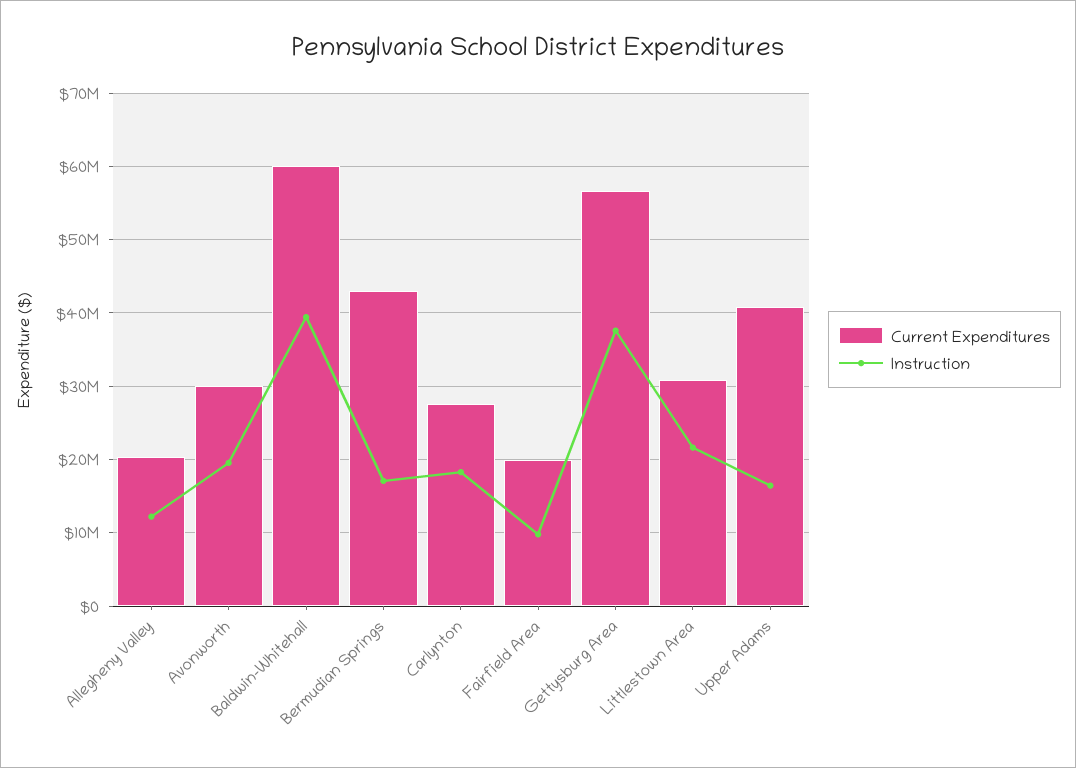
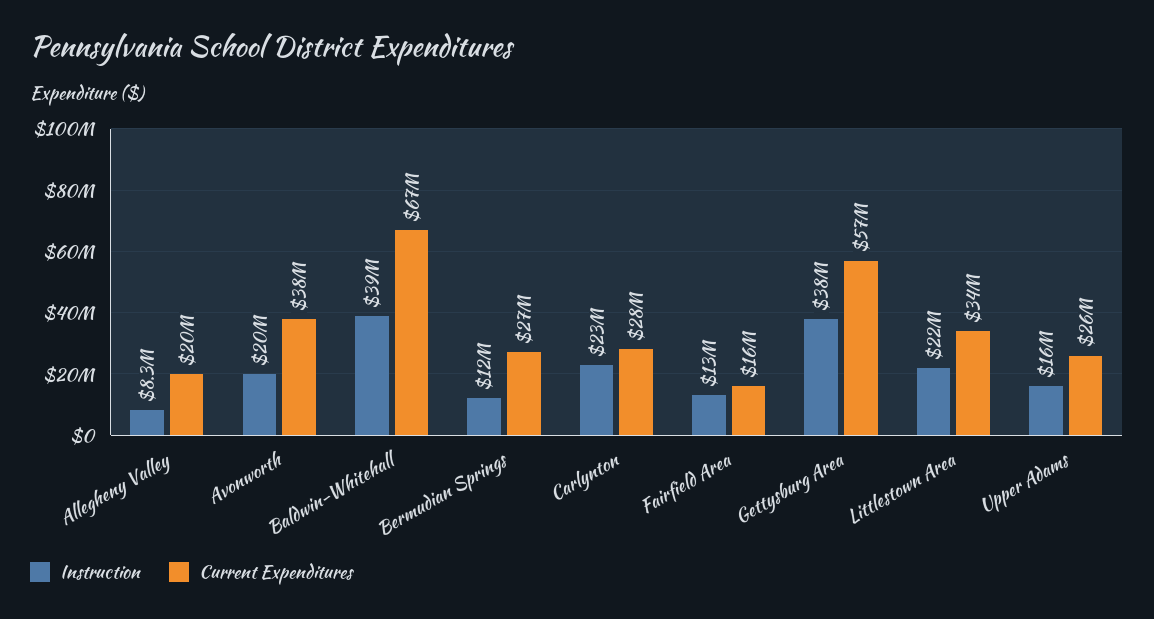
  {
    "Current Expenditures": {
      "Allegheny Valley": 20000000,
-     "Avonworth": 30000000,
+     "Avonworth": 38000000,
-     "Baldwin-Whitehall": 60000000,
+     "Baldwin-Whitehall": 67000000,
-     "Bermudian Springs": 43000000,
+     "Bermudian Springs": 27000000,
      "Carlynton": 28000000,
-     "Fairfield Area": 20000000,
+     "Fairfield Area": 16000000,
      "Gettysburg Area": 57000000,
-     "Littlestown Area": 31000000,
+     "Littlestown Area": 34000000,
-     "Upper Adams": 41000000
+     "Upper Adams": 26000000
    },
    "Instruction": {
-     "Allegheny Valley": 12000000,
+     "Allegheny Valley": 8300000,
      "Avonworth": 20000000,
      "Baldwin-Whitehall": 39000000,
-     "Bermudian Springs": 17000000,
+     "Bermudian Springs": 12000000,
-     "Carlynton": 18000000,
+     "Carlynton": 23000000,
-     "Fairfield Area": 10000000,
+     "Fairfield Area": 13000000,
      "Gettysburg Area": 38000000,
      "Littlestown Area": 22000000,
      "Upper Adams": 16000000
    }
  }

